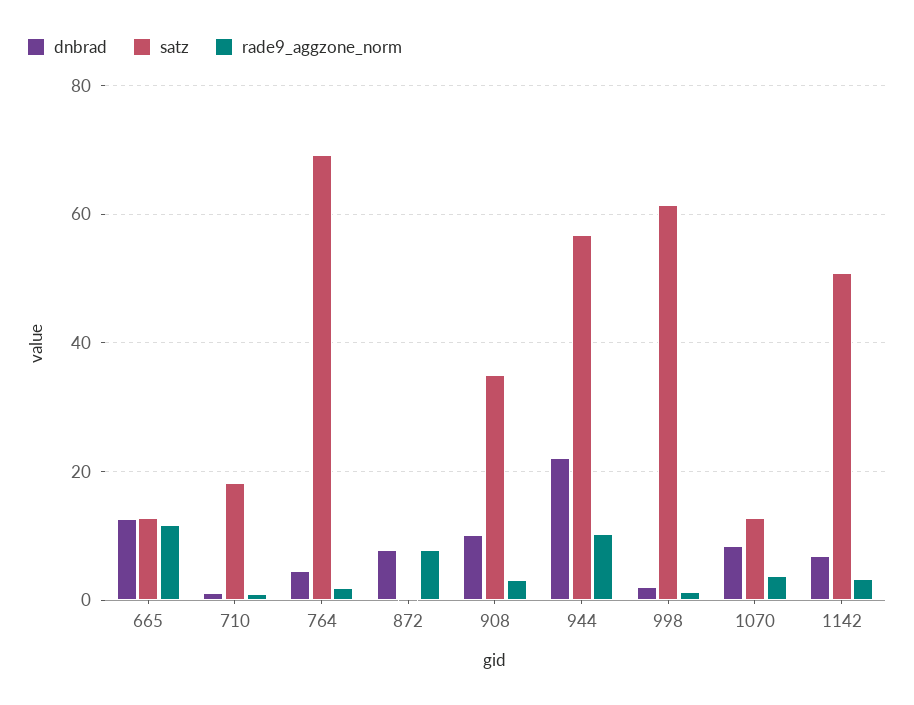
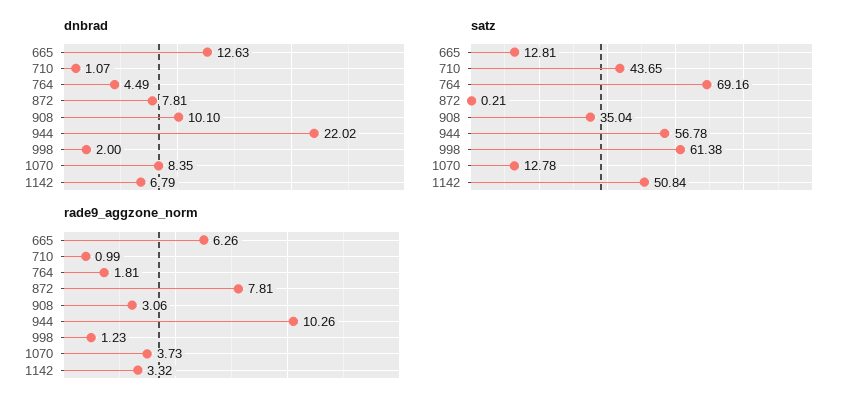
  {
    "dnbrad": {
      "665": 12.63,
      "710": 1.07,
      "764": 4.49,
      "872": 7.81,
      "908": 10.1,
      "944": 22.02,
      "998": 2,
      "1070": 8.35,
      "1142": 6.79
    },
    "satz": {
      "665": 12.81,
-     "710": 18,
+     "710": 43.65,
      "764": 69.16,
      "872": 0.21,
      "908": 35.04,
      "944": 56.78,
      "998": 61.38,
      "1070": 12.78,
      "1142": 50.84
    },
    "rade9_aggzone_norm": {
-     "665": 12,
+     "665": 6.26,
      "710": 0.99,
      "764": 1.81,
      "872": 7.81,
      "908": 3.06,
      "944": 10.26,
      "998": 1.23,
      "1070": 3.73,
      "1142": 3.32
    }
  }

